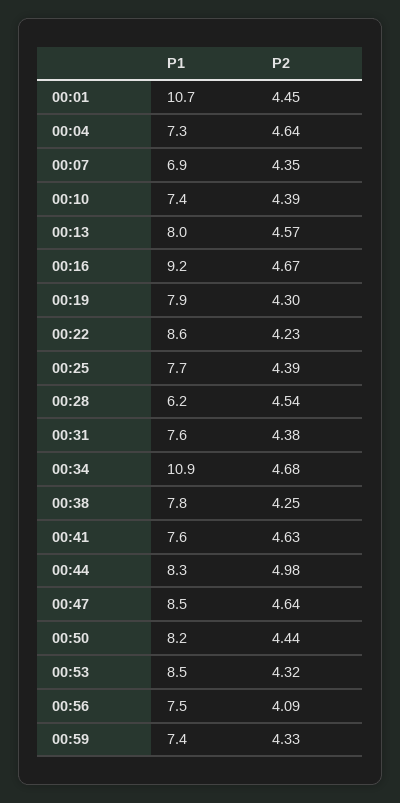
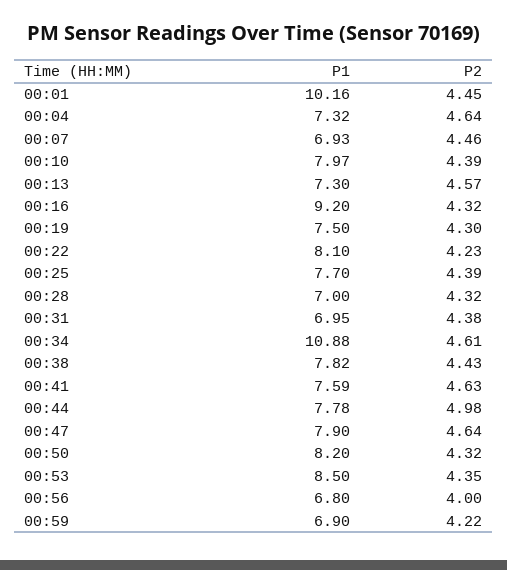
  {
    "P1": {
-     "00:01": 10.7,
+     "00:01": 10.16,
      "00:04": 7.32,
      "00:07": 6.93,
-     "00:10": 7.4,
+     "00:10": 7.97,
-     "00:13": 8,
+     "00:13": 7.3,
      "00:16": 9.2,
-     "00:19": 7.9,
+     "00:19": 7.5,
-     "00:22": 8.6,
+     "00:22": 8.1,
      "00:25": 7.7,
-     "00:28": 6.2,
+     "00:28": 7,
-     "00:31": 7.6,
+     "00:31": 6.95,
      "00:34": 10.88,
      "00:38": 7.82,
      "00:41": 7.59,
-     "00:44": 8.3,
+     "00:44": 7.78,
-     "00:47": 8.5,
+     "00:47": 7.9,
      "00:50": 8.2,
      "00:53": 8.5,
-     "00:56": 7.5,
+     "00:56": 6.8,
-     "00:59": 7.4
+     "00:59": 6.9
    },
    "P2": {
      "00:01": 4.45,
      "00:04": 4.64,
-     "00:07": 4.35,
+     "00:07": 4.46,
      "00:10": 4.39,
      "00:13": 4.57,
-     "00:16": 4.67,
+     "00:16": 4.32,
      "00:19": 4.3,
      "00:22": 4.23,
      "00:25": 4.39,
-     "00:28": 4.54,
+     "00:28": 4.32,
      "00:31": 4.38,
-     "00:34": 4.68,
+     "00:34": 4.61,
-     "00:38": 4.25,
+     "00:38": 4.43,
      "00:41": 4.63,
      "00:44": 4.98,
      "00:47": 4.64,
-     "00:50": 4.44,
+     "00:50": 4.32,
-     "00:53": 4.32,
+     "00:53": 4.35,
-     "00:56": 4.09,
+     "00:56": 4,
-     "00:59": 4.33
+     "00:59": 4.22
    }
  }

